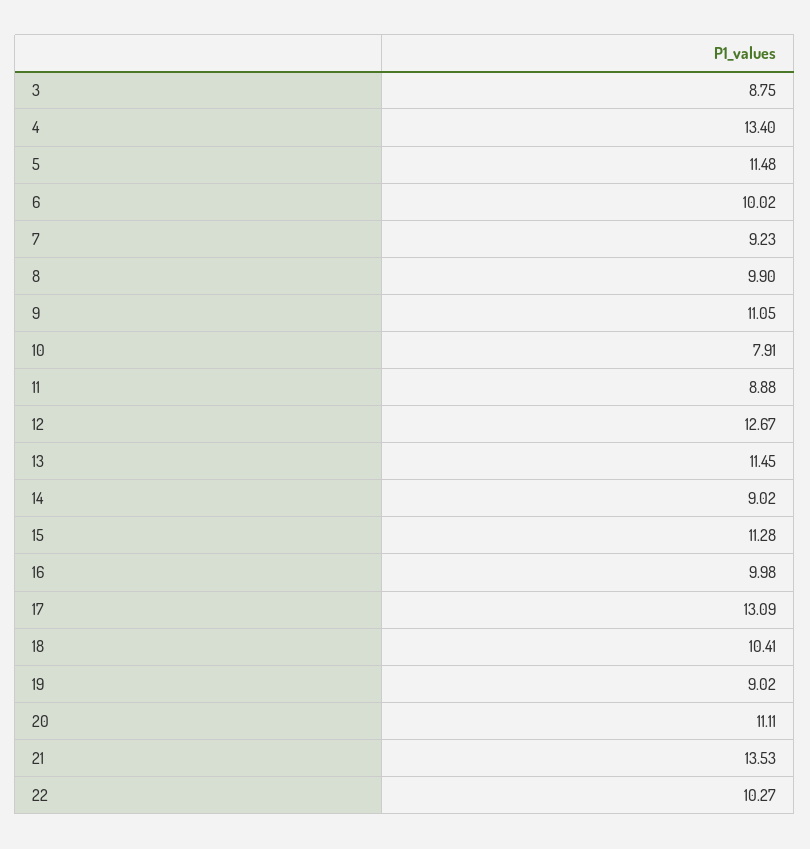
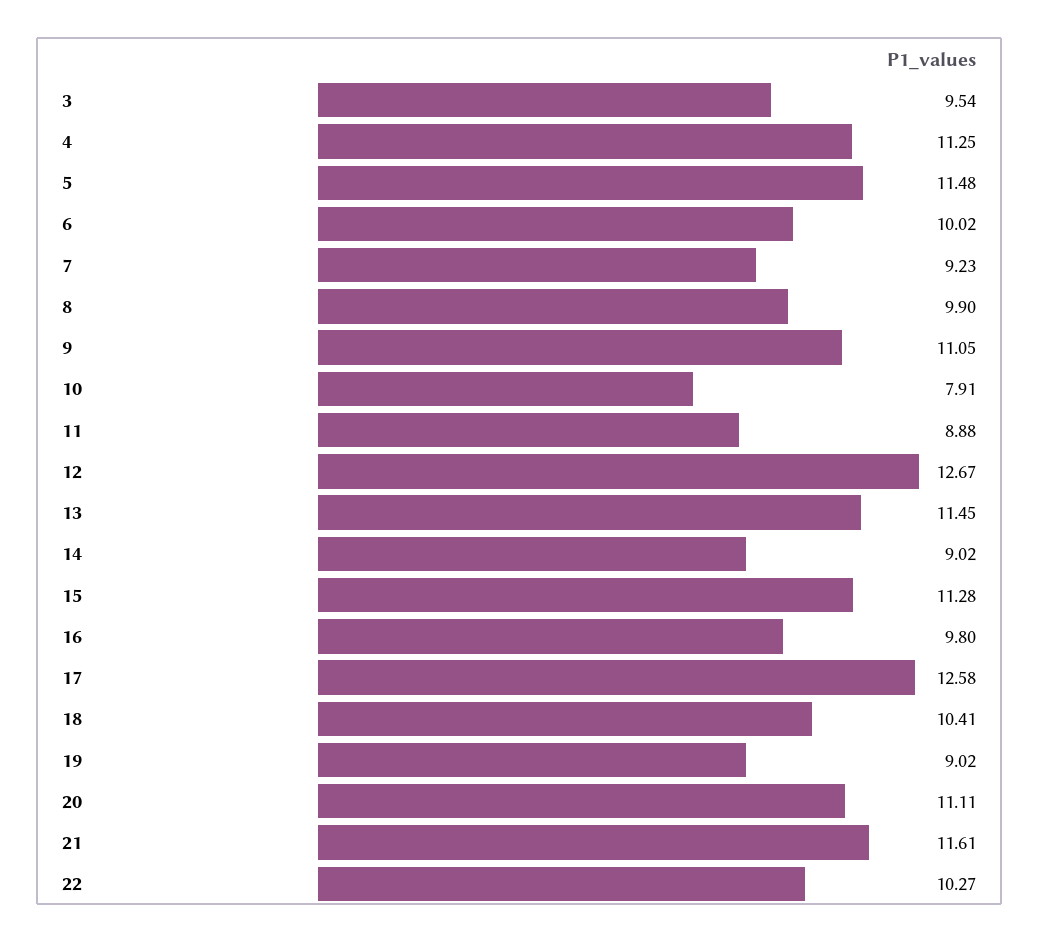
  {
-   "3": 8.75,
+   "3": 9.54,
-   "4": 13.4,
+   "4": 11.25,
    "5": 11.48,
    "6": 10.02,
    "7": 9.23,
    "8": 9.9,
    "9": 11.05,
    "10": 7.91,
    "11": 8.88,
    "12": 12.67,
    "13": 11.45,
    "14": 9.02,
    "15": 11.28,
-   "16": 9.98,
+   "16": 9.8,
-   "17": 13.09,
+   "17": 12.58,
    "18": 10.41,
    "19": 9.02,
    "20": 11.11,
-   "21": 13.53,
+   "21": 11.61,
    "22": 10.27
  }

